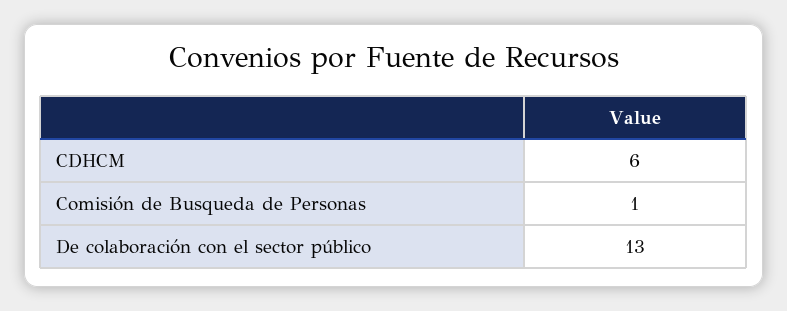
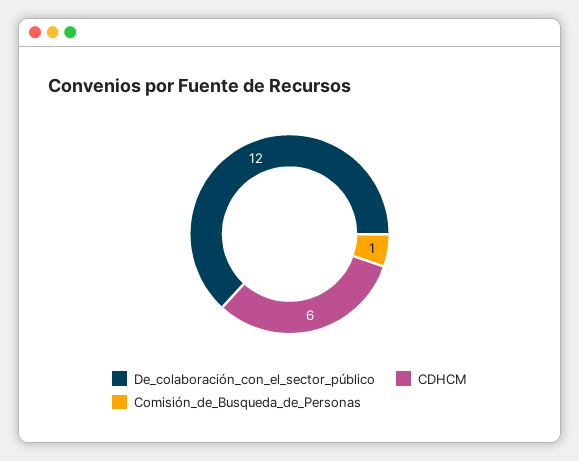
  {
    "CDHCM": 6,
    "Comisión de Busqueda de Personas": 1,
-   "De colaboración con el sector público": 13
+   "De colaboración con el sector público": 12
  }

